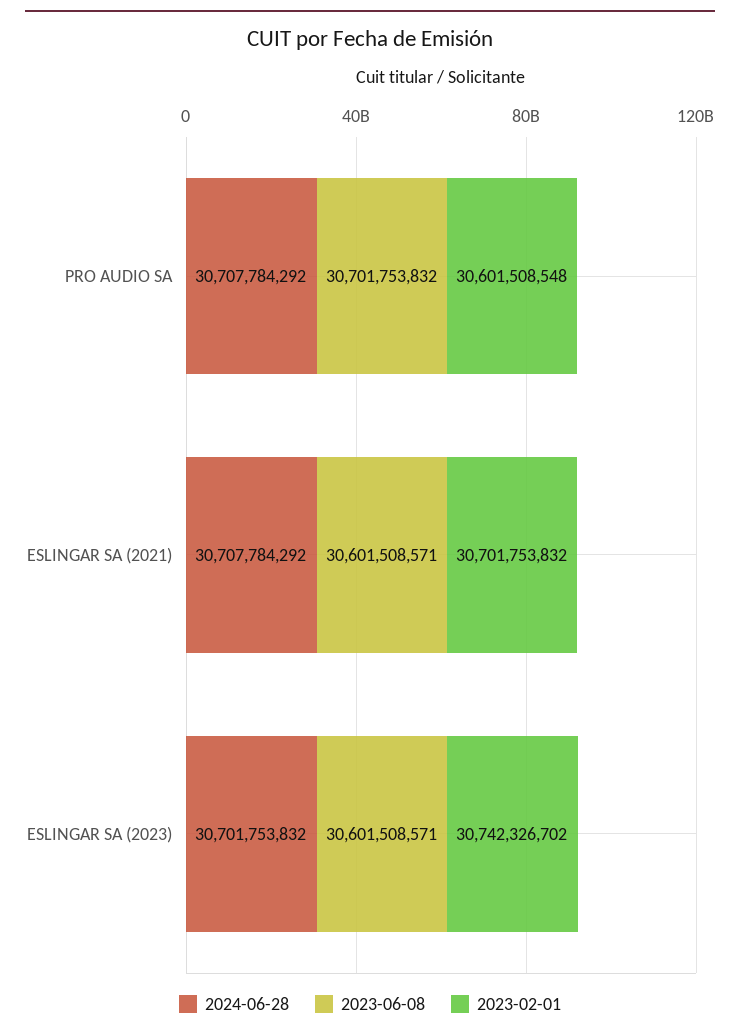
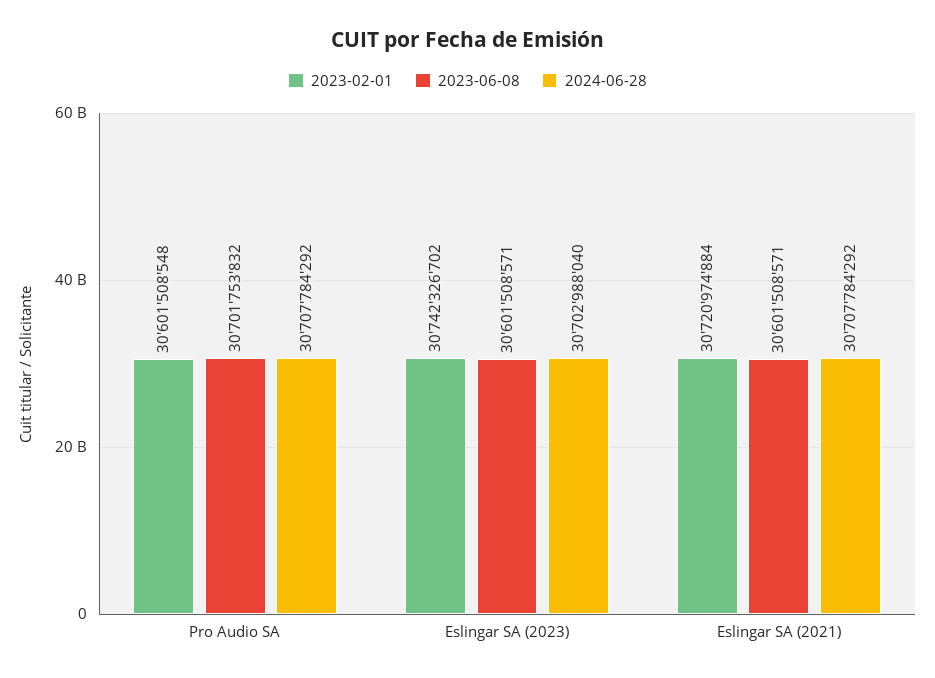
  {
    "2024-06-28": {
      "PRO AUDIO SA": 30707784292,
      "ESLINGAR SA (2021)": 30707784292,
-     "ESLINGAR SA (2023)": 30701753832
+     "ESLINGAR SA (2023)": 30702988040
    },
    "2023-06-08": {
      "PRO AUDIO SA": 30701753832,
      "ESLINGAR SA (2021)": 30601508571,
      "ESLINGAR SA (2023)": 30601508571
    },
    "2023-02-01": {
      "PRO AUDIO SA": 30601508548,
-     "ESLINGAR SA (2021)": 30701753832,
+     "ESLINGAR SA (2021)": 30720974884,
      "ESLINGAR SA (2023)": 30742326702
    }
  }

